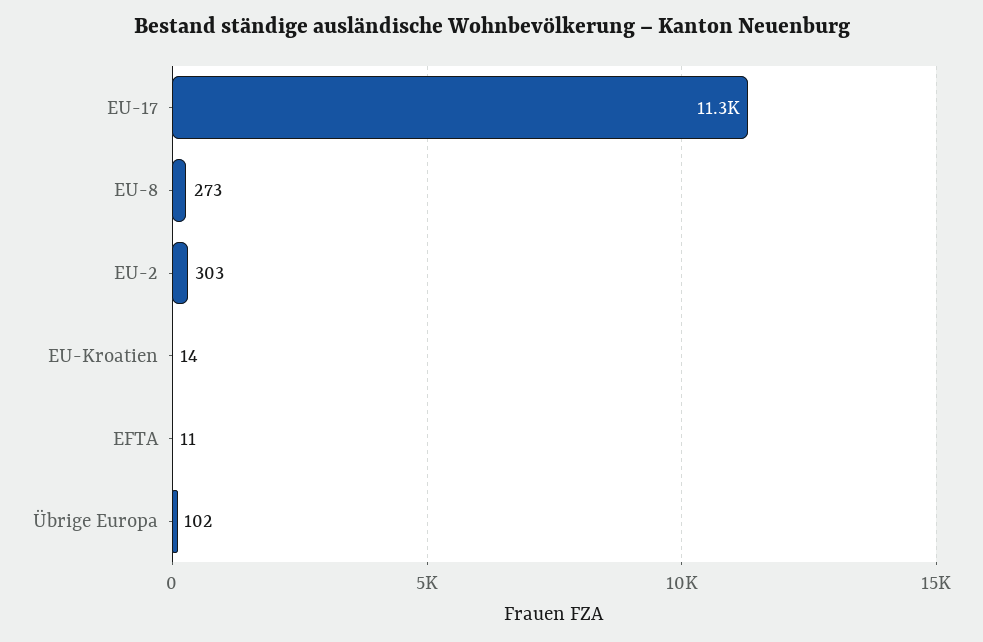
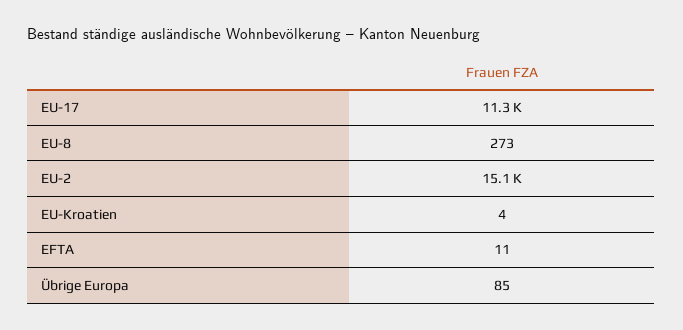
  {
    "EU-17": 11300,
    "EU-8": 273,
-   "EU-2": 303,
+   "EU-2": 15100,
-   "EU-Kroatien": 14,
+   "EU-Kroatien": 4,
    "EFTA": 11,
-   "Übrige Europa": 102
+   "Übrige Europa": 85
  }

